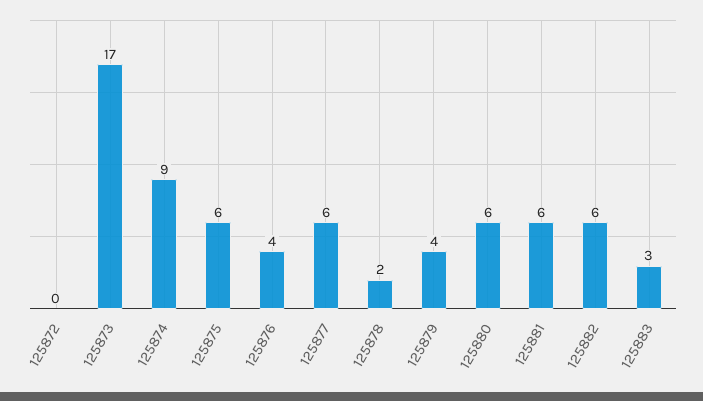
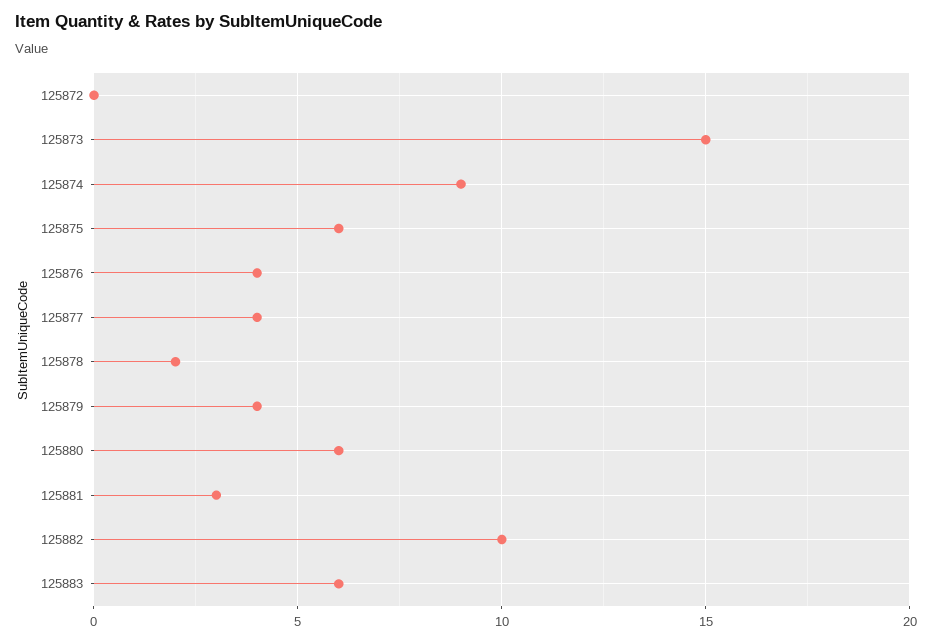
  {
    "125872": 0,
-   "125873": 17,
+   "125873": 15,
    "125874": 9,
    "125875": 6,
    "125876": 4,
-   "125877": 6,
+   "125877": 4,
    "125878": 2,
    "125879": 4,
    "125880": 6,
-   "125881": 6,
+   "125881": 3,
-   "125882": 6,
+   "125882": 10,
-   "125883": 3
+   "125883": 6
  }

